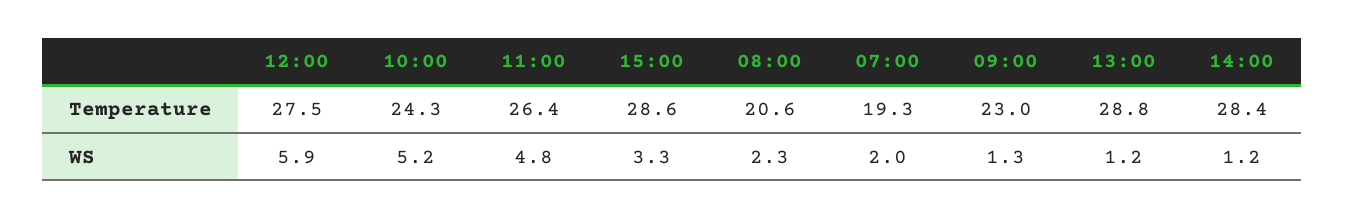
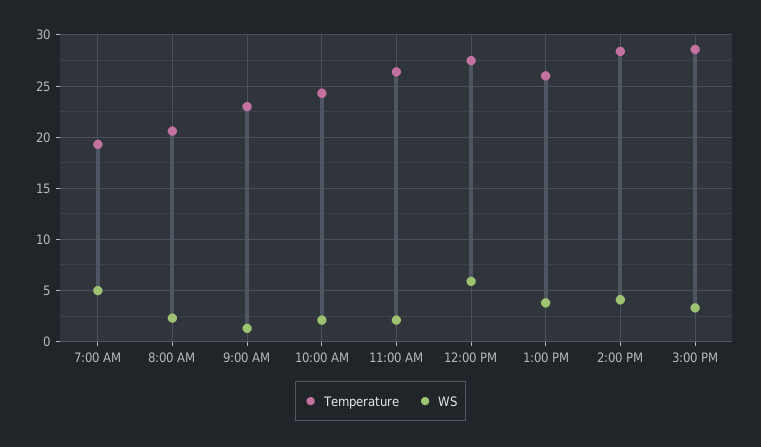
  {
    "Temperature": {
      "12:00": 27.5,
      "10:00": 24.3,
      "11:00": 26.4,
      "15:00": 28.6,
      "08:00": 20.6,
      "07:00": 19.3,
      "09:00": 23,
-     "13:00": 28.8,
+     "13:00": 26,
      "14:00": 28.4
    },
    "WS": {
      "12:00": 5.9,
-     "10:00": 5.2,
+     "10:00": 2,
-     "11:00": 4.8,
+     "11:00": 2,
      "15:00": 3.3,
      "08:00": 2.3,
-     "07:00": 2,
+     "07:00": 5,
      "09:00": 1.3,
-     "13:00": 1.2,
+     "13:00": 4,
-     "14:00": 1.2
+     "14:00": 4
    }
  }

